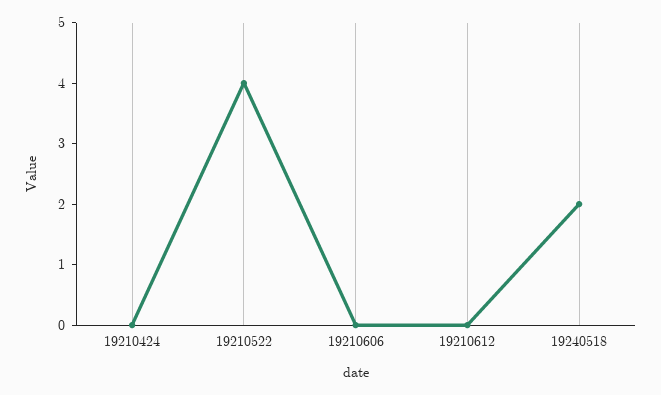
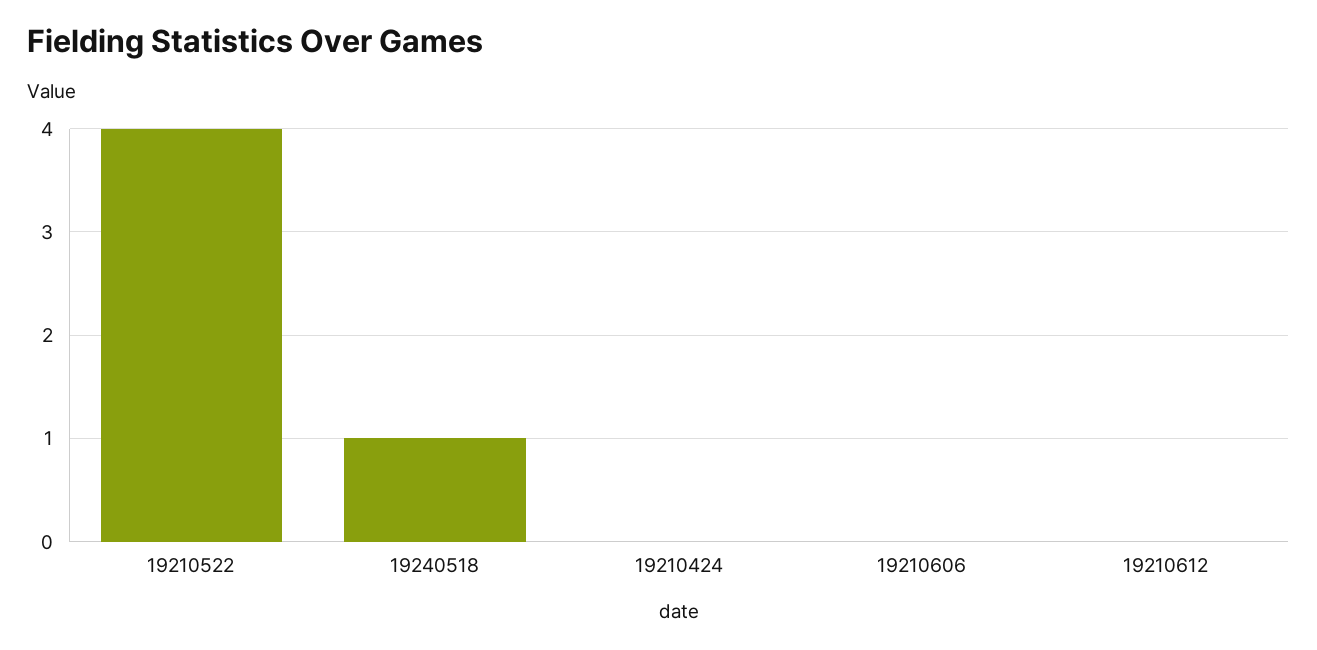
  {
    "19210424": 0,
    "19210522": 4,
    "19210606": 0,
    "19210612": 0,
-   "19240518": 2
+   "19240518": 1
  }

